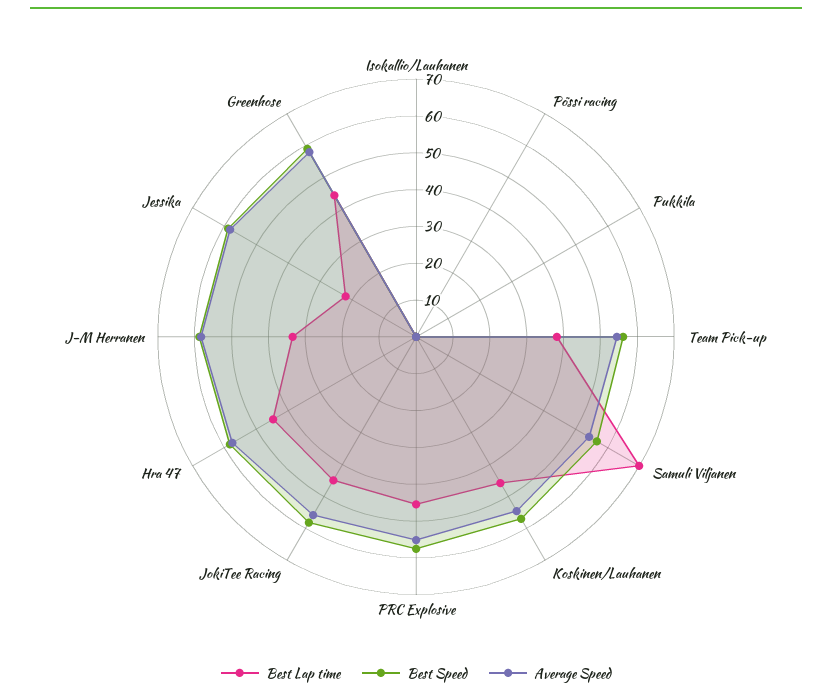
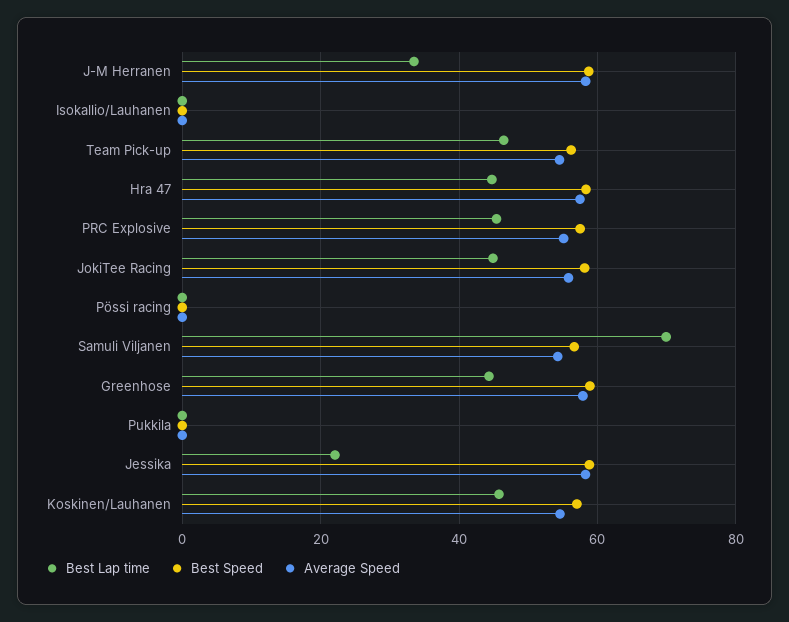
  {
    "Best Lap time": {
      "Isokallio/Lauhanen": 0,
      "Pössi racing": 0,
      "Pukkila": 0,
-     "Team Pick-up": 37.5,
+     "Team Pick-up": 46,
      "Samuli Viljanen": 70,
      "Koskinen/Lauhanen": 46,
      "PRC Explosive": 46,
      "JokiTee Racing": 44,
      "Hra 47": 44,
      "J-M Herranen": 34,
      "Jessika": 22,
      "Greenhose": 44
    },
    "Best Speed": {
      "Isokallio/Lauhanen": 0,
      "Pössi racing": 0,
      "Pukkila": 0,
      "Team Pick-up": 56,
      "Samuli Viljanen": 56,
      "Koskinen/Lauhanen": 58,
      "PRC Explosive": 58,
      "JokiTee Racing": 58,
      "Hra 47": 58,
      "J-M Herranen": 58,
      "Jessika": 58,
      "Greenhose": 58
    },
    "Average Speed": {
      "Isokallio/Lauhanen": 0,
      "Pössi racing": 0,
      "Pukkila": 0,
      "Team Pick-up": 54,
      "Samuli Viljanen": 54,
      "Koskinen/Lauhanen": 54,
      "PRC Explosive": 56,
      "JokiTee Racing": 56,
      "Hra 47": 58,
      "J-M Herranen": 58,
      "Jessika": 58,
      "Greenhose": 58
    }
  }

